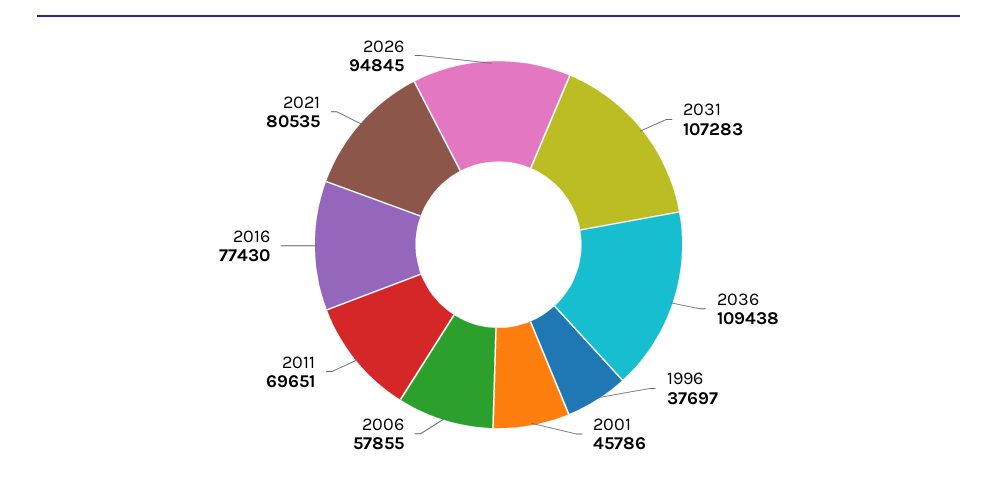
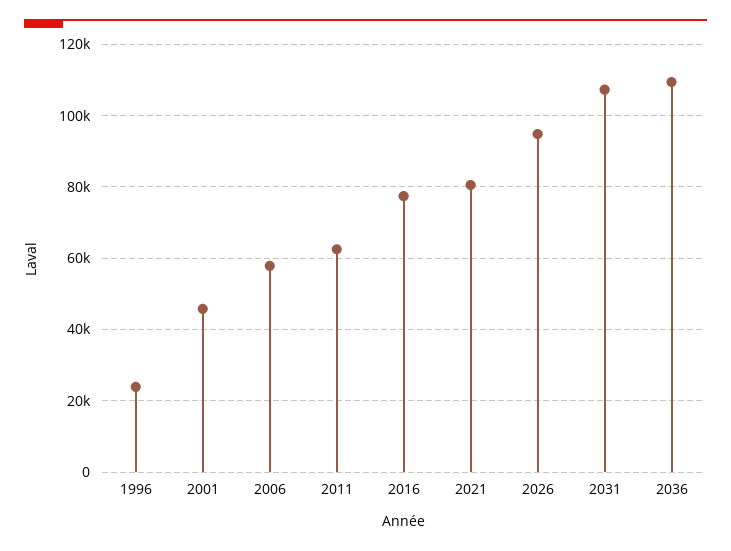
  {
    "2031": 107283,
    "2036": 109438,
-   "1996": 37697,
+   "1996": 24000,
    "2001": 45786,
    "2006": 57855,
-   "2011": 69651,
+   "2011": 62000,
    "2016": 77430,
    "2021": 80535,
    "2026": 94845
  }

